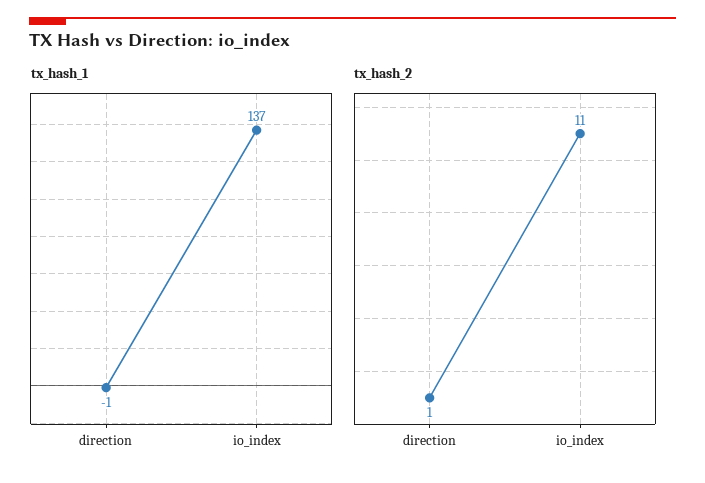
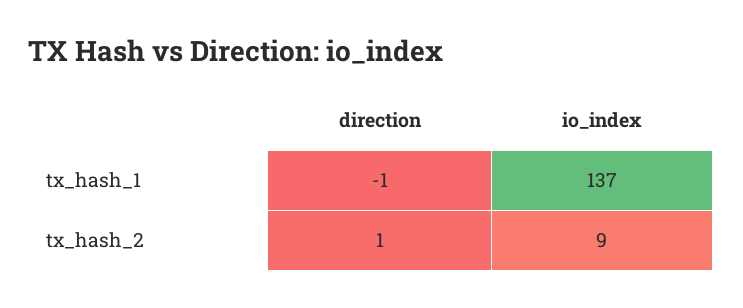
  {
    "tx_hash_1": {
      "direction": -1,
      "io_index": 137
    },
    "tx_hash_2": {
      "direction": 1,
-     "io_index": 11
+     "io_index": 9
    }
  }

